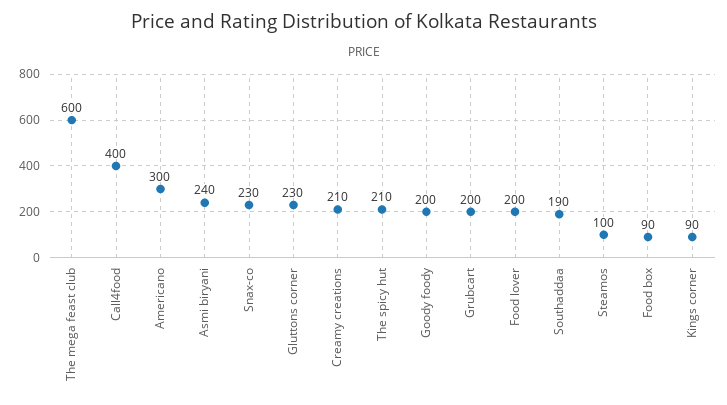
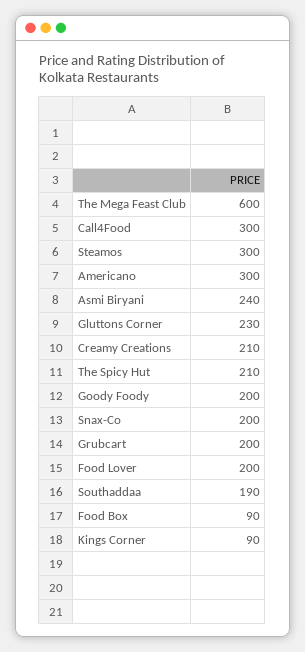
  {
    "The mega feast club": 600,
-   "Call4food": 400,
+   "Call4food": 300,
    "Americano": 300,
    "Asmi biryani": 240,
-   "Snax-co": 230,
+   "Snax-co": 200,
    "Gluttons corner": 230,
    "Creamy creations": 210,
    "The spicy hut": 210,
    "Goody foody": 200,
    "Grubcart": 200,
    "Food lover": 200,
    "Southaddaa": 190,
-   "Steamos": 100,
+   "Steamos": 300,
    "Food box": 90,
    "Kings corner": 90
  }

